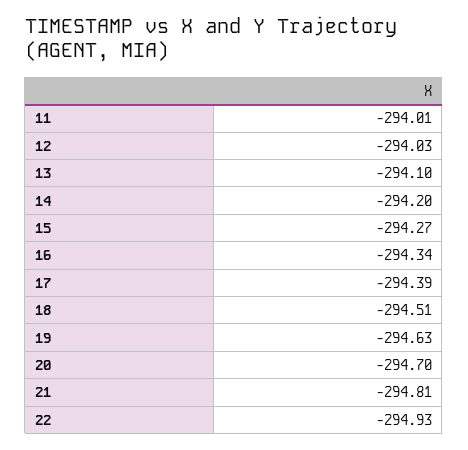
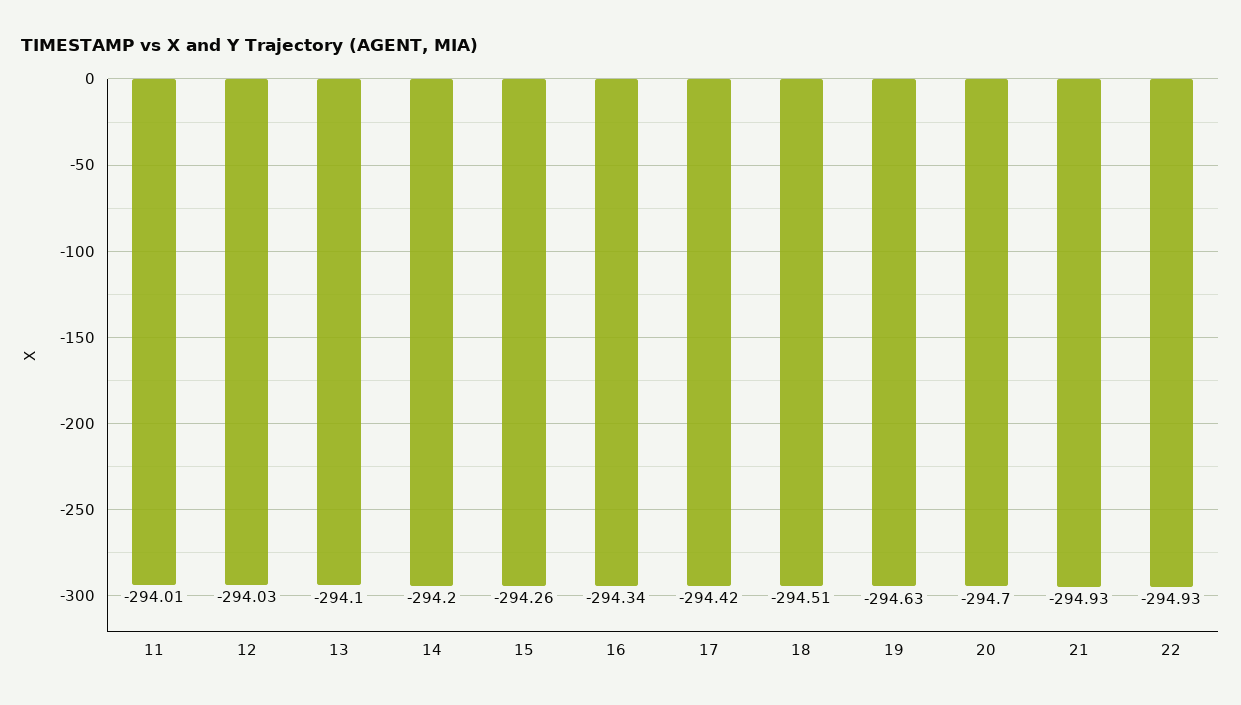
  {
    "11": -294.01,
    "12": -294.03,
    "13": -294.1,
    "14": -294.2,
-   "15": -294.27,
+   "15": -294.26,
    "16": -294.34,
-   "17": -294.39,
+   "17": -294.42,
    "18": -294.51,
    "19": -294.63,
    "20": -294.7,
-   "21": -294.81,
+   "21": -294.93,
    "22": -294.93
  }

